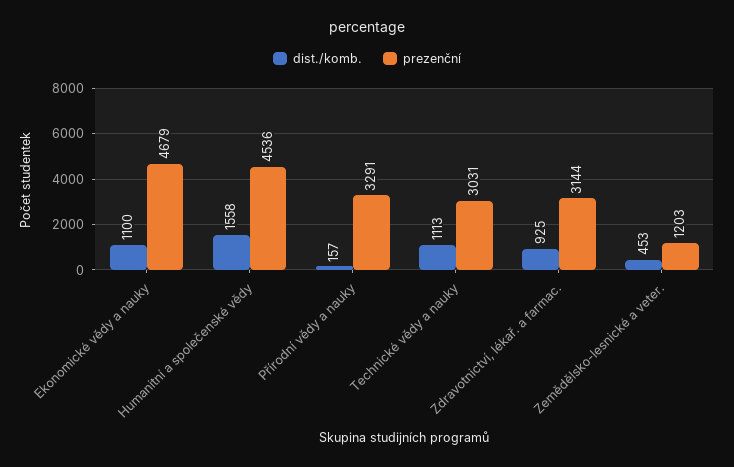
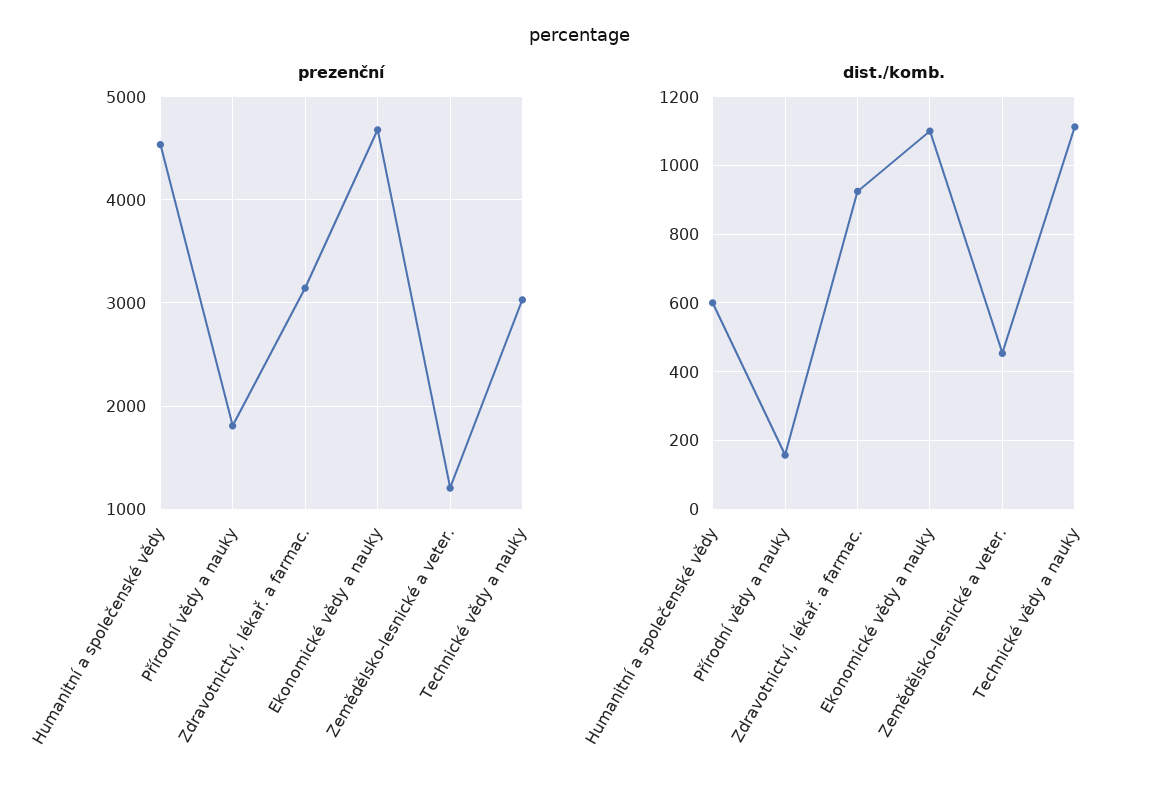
  {
    "dist./komb.": {
      "Ekonomické vědy a nauky": 1100,
-     "Humanitní a společenské vědy": 1558,
+     "Humanitní a společenské vědy": 600,
      "Přírodní vědy a nauky": 157,
      "Technické vědy a nauky": 1113,
      "Zdravotnictví, lékař. a farmac.": 925,
      "Zemědělsko-lesnické a veter.": 453
    },
    "prezenční": {
      "Ekonomické vědy a nauky": 4679,
      "Humanitní a společenské vědy": 4536,
-     "Přírodní vědy a nauky": 3291,
+     "Přírodní vědy a nauky": 1800,
      "Technické vědy a nauky": 3031,
      "Zdravotnictví, lékař. a farmac.": 3144,
      "Zemědělsko-lesnické a veter.": 1203
    }
  }

